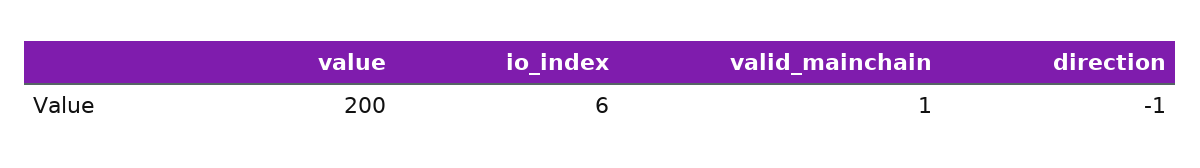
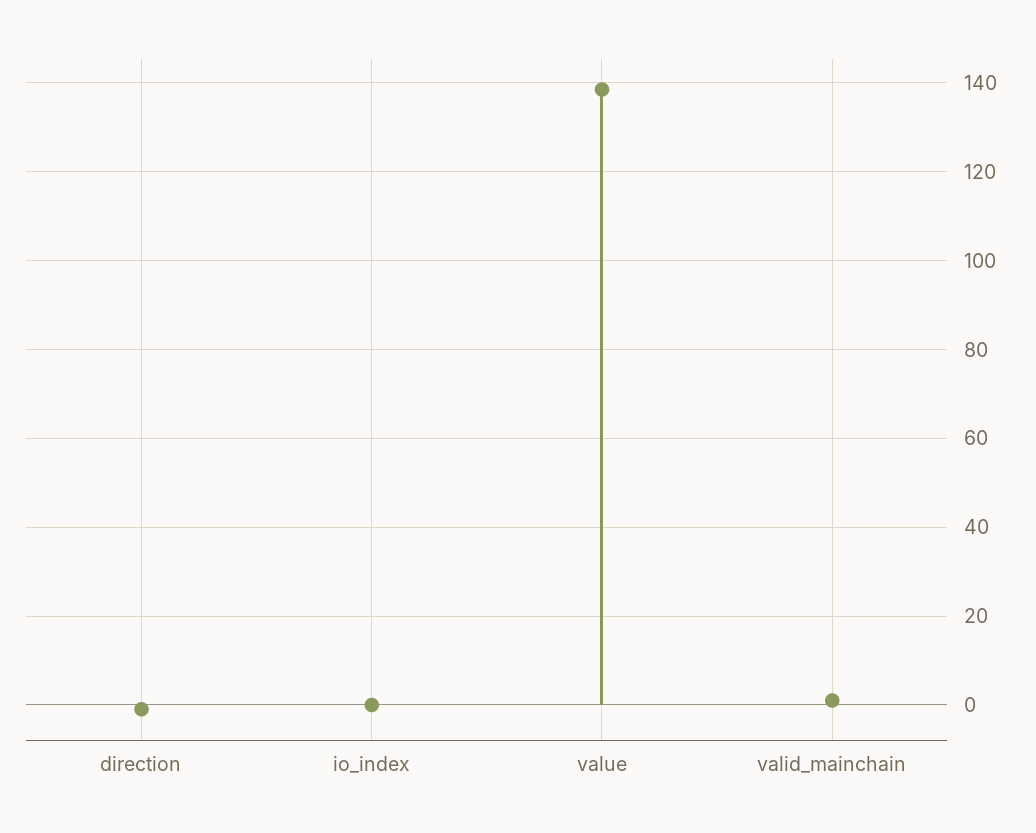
  {
-   "value": 200,
+   "value": 138,
-   "io_index": 6,
+   "io_index": 0,
    "valid_mainchain": 1,
    "direction": -1
  }

